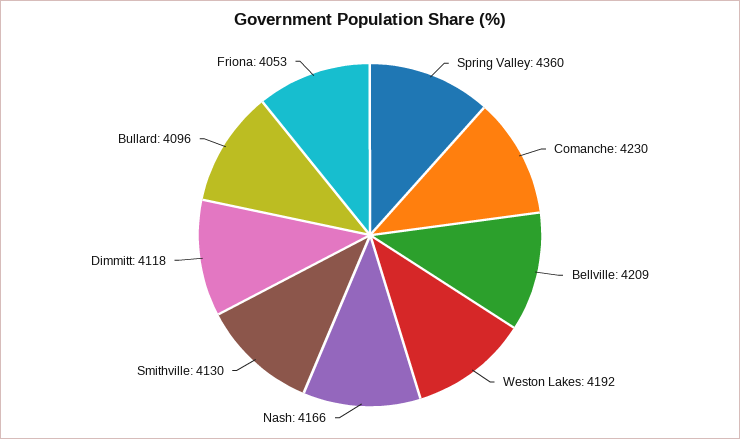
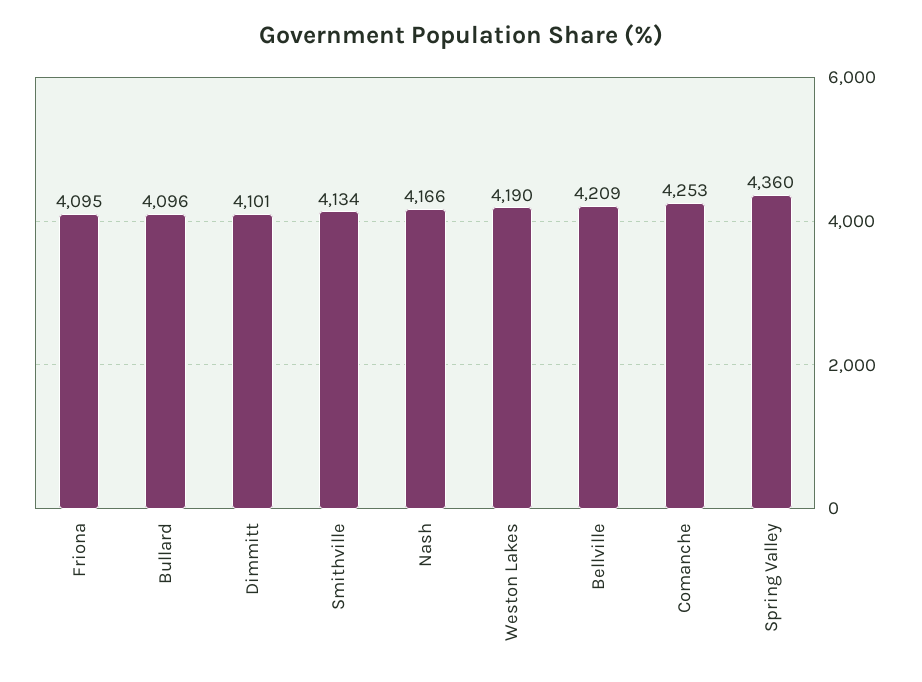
  {
    "Spring Valley": 4360,
-   "Comanche": 4230,
+   "Comanche": 4253,
    "Bellville": 4209,
-   "Weston Lakes": 4192,
+   "Weston Lakes": 4190,
    "Nash": 4166,
-   "Smithville": 4130,
+   "Smithville": 4134,
-   "Dimmitt": 4118,
+   "Dimmitt": 4101,
    "Bullard": 4096,
-   "Friona": 4053
+   "Friona": 4095
  }

